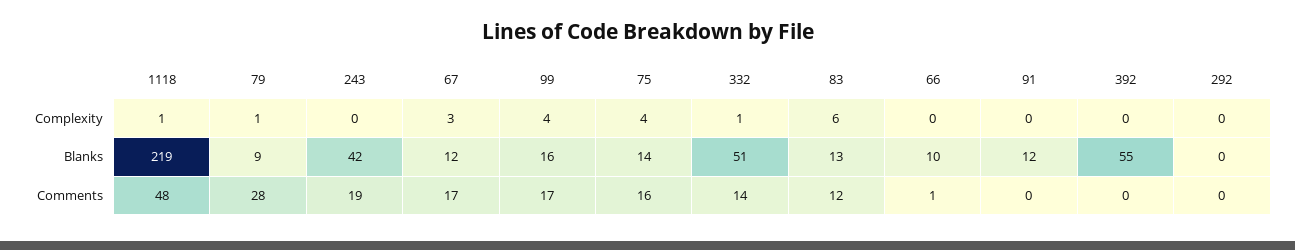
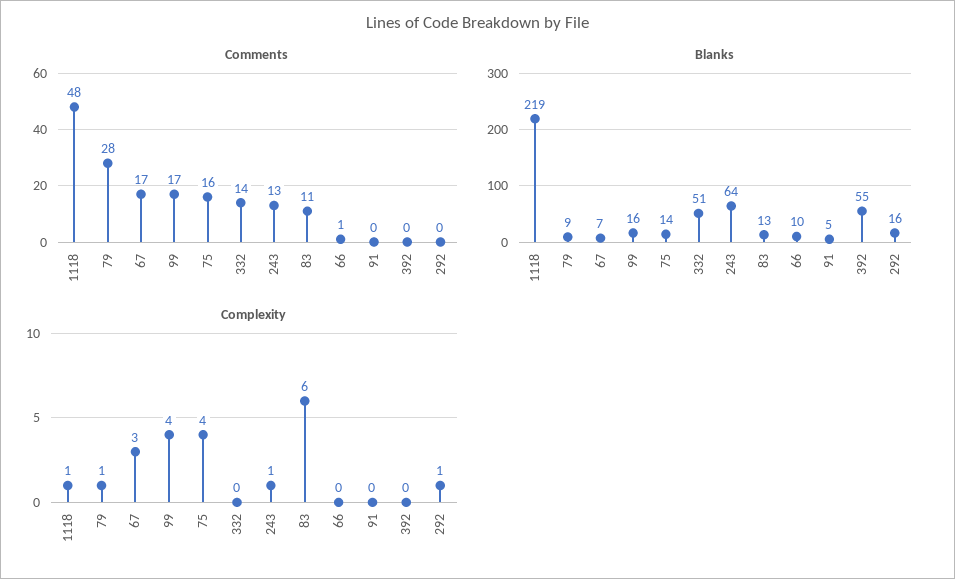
  {
    "Complexity": {
      "1118": 1,
      "79": 1,
-     "243": 0,
+     "243": 1,
      "67": 3,
      "99": 4,
      "75": 4,
-     "332": 1,
+     "332": 0,
      "83": 6,
      "66": 0,
      "91": 0,
      "392": 0,
-     "292": 0
+     "292": 1
    },
    "Blanks": {
      "1118": 219,
      "79": 9,
-     "243": 42,
+     "243": 64,
-     "67": 12,
+     "67": 7,
      "99": 16,
      "75": 14,
      "332": 51,
      "83": 13,
      "66": 10,
-     "91": 12,
+     "91": 5,
      "392": 55,
-     "292": 0
+     "292": 16
    },
    "Comments": {
      "1118": 48,
      "79": 28,
-     "243": 19,
+     "243": 13,
      "67": 17,
      "99": 17,
      "75": 16,
      "332": 14,
-     "83": 12,
+     "83": 11,
      "66": 1,
      "91": 0,
      "392": 0,
      "292": 0
    }
  }

